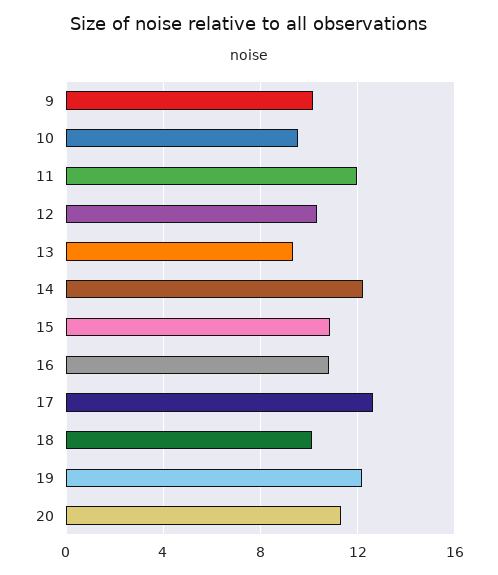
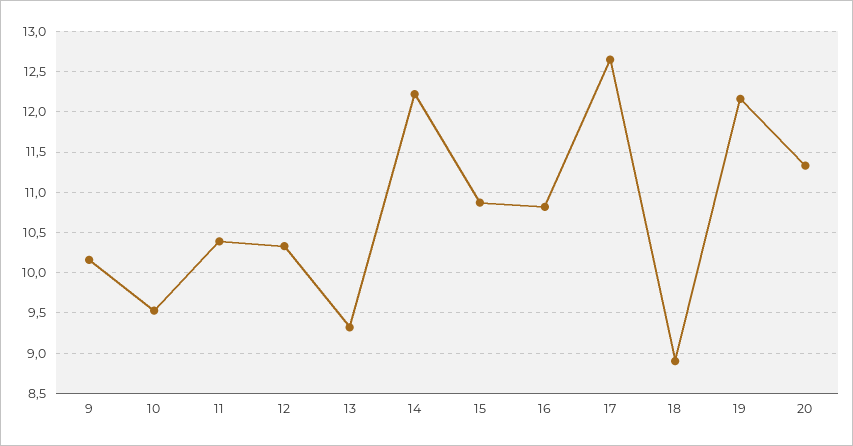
  {
    "9": 10.2,
    "10": 9.5,
-   "11": 12,
+   "11": 10.4,
    "12": 10.3,
    "13": 9.3,
    "14": 12.2,
    "15": 10.9,
    "16": 10.8,
    "17": 12.7,
-   "18": 10,
+   "18": 8.9,
    "19": 12.2,
    "20": 11.3
  }

